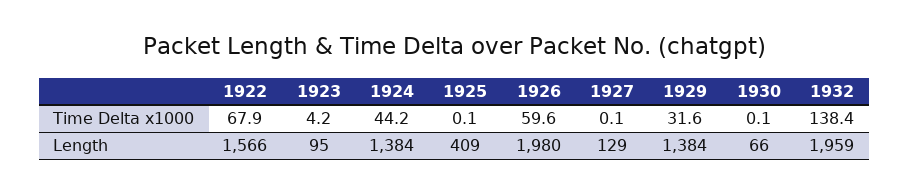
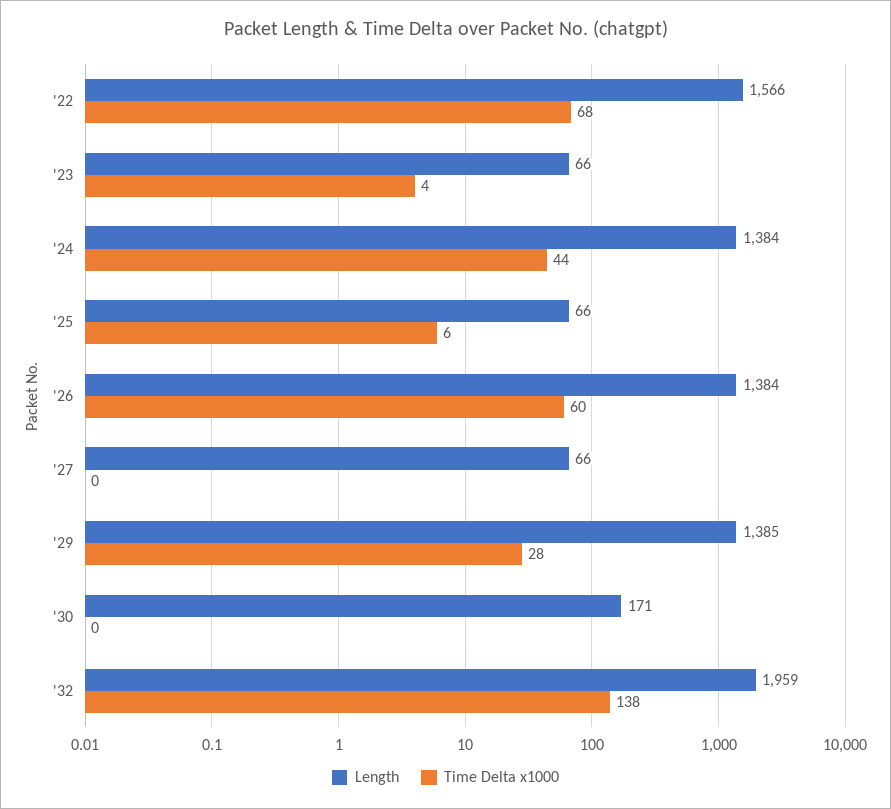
  {
    "Time Delta x1000": {
      "1922": 67.9,
      "1923": 4.2,
      "1924": 44.2,
-     "1925": 0.1,
+     "1925": 6,
      "1926": 59.6,
      "1927": 0.1,
-     "1929": 31.6,
+     "1929": 28,
      "1930": 0.1,
      "1932": 138.4
    },
    "Length": {
      "1922": 1566,
-     "1923": 95,
+     "1923": 66,
      "1924": 1384,
-     "1925": 409,
+     "1925": 66,
-     "1926": 1980,
+     "1926": 1384,
-     "1927": 129,
+     "1927": 66,
-     "1929": 1384,
+     "1929": 1385,
-     "1930": 66,
+     "1930": 171,
      "1932": 1959
    }
  }

